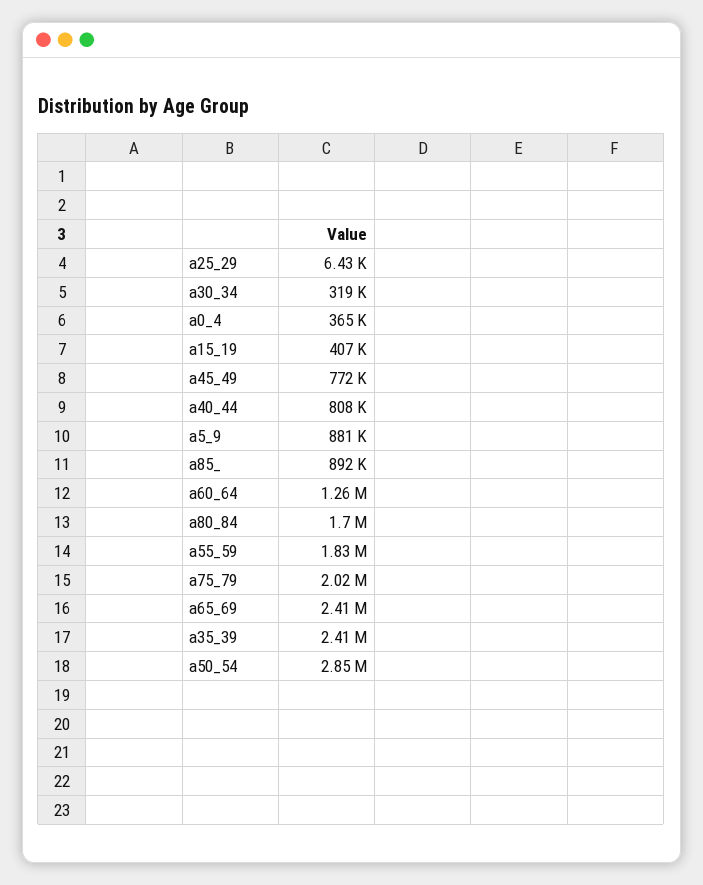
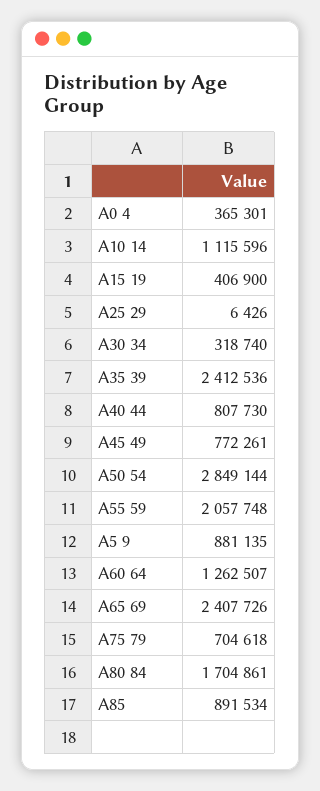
  {
    "a25_29": 6426,
    "a30_34": 318740,
    "a0_4": 365301,
    "a15_19": 406900,
    "a45_49": 772261,
    "a40_44": 807730,
    "a5_9": 881135,
    "a85_": 891534,
    "a60_64": 1262507,
    "a80_84": 1704861,
-   "a55_59": 1830000,
+   "a55_59": 2057748,
-   "a75_79": 2020000,
+   "a75_79": 704618,
    "a65_69": 2407726,
    "a35_39": 2412536,
-   "a50_54": 2849144
+   "a50_54": 2849144,
+   "A10 14": 1115596
  }

